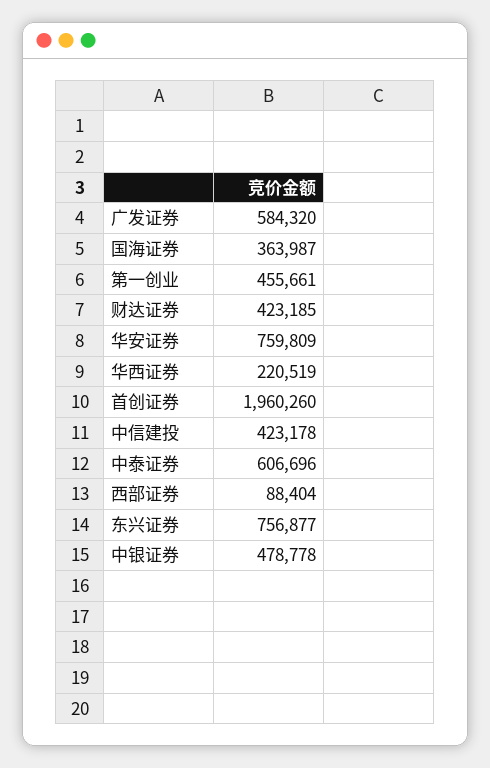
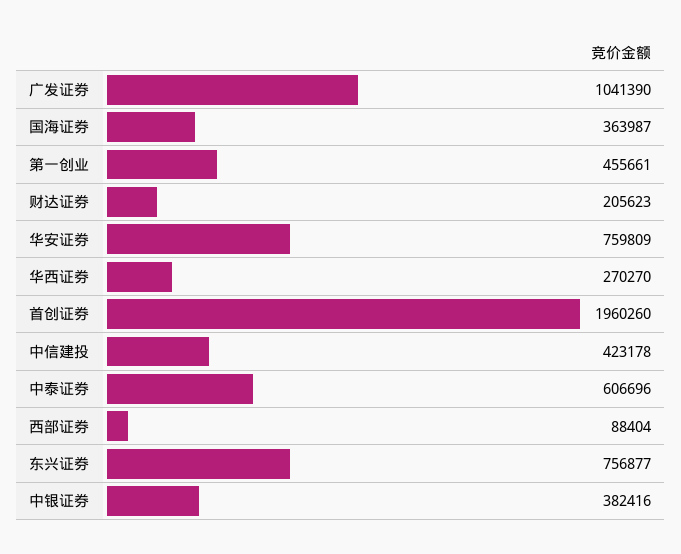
  {
-   "广发证券": 584320,
+   "广发证券": 1041390,
    "国海证券": 363987,
    "第一创业": 455661,
-   "财达证券": 423185,
+   "财达证券": 205623,
    "华安证券": 759809,
-   "华西证券": 220519,
+   "华西证券": 270270,
    "首创证券": 1960260,
    "中信建投": 423178,
    "中泰证券": 606696,
    "西部证券": 88404,
    "东兴证券": 756877,
-   "中银证券": 478778
+   "中银证券": 382416
  }

